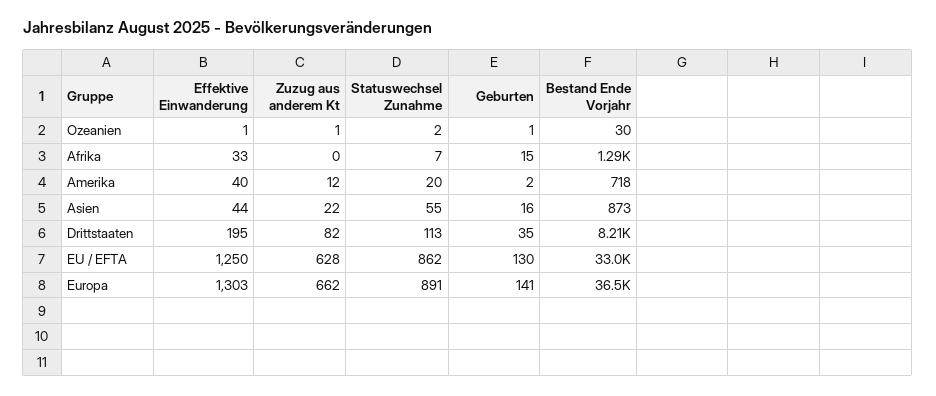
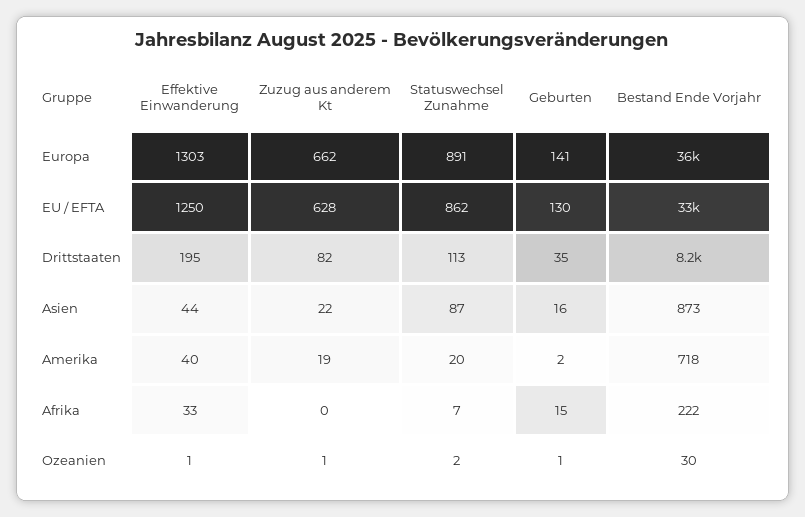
  {
    "Effektive Einwanderung": {
      "Ozeanien": 1,
      "Afrika": 33,
      "Amerika": 40,
      "Asien": 44,
      "Drittstaaten": 195,
      "EU / EFTA": 1250,
      "Europa": 1303
    },
    "Zuzug aus anderem Kt": {
      "Ozeanien": 1,
      "Afrika": 0,
-     "Amerika": 12,
+     "Amerika": 19,
      "Asien": 22,
      "Drittstaaten": 82,
      "EU / EFTA": 628,
      "Europa": 662
    },
    "Statuswechsel Zunahme": {
      "Ozeanien": 2,
      "Afrika": 7,
      "Amerika": 20,
-     "Asien": 55,
+     "Asien": 87,
      "Drittstaaten": 113,
      "EU / EFTA": 862,
      "Europa": 891
    },
    "Geburten": {
      "Ozeanien": 1,
      "Afrika": 15,
      "Amerika": 2,
      "Asien": 16,
      "Drittstaaten": 35,
      "EU / EFTA": 130,
      "Europa": 141
    },
    "Bestand Ende Vorjahr": {
      "Ozeanien": 30,
-     "Afrika": 1290,
+     "Afrika": 222,
      "Amerika": 718,
      "Asien": 873,
      "Drittstaaten": 8210,
      "EU / EFTA": 33000,
      "Europa": 36500
    }
  }

